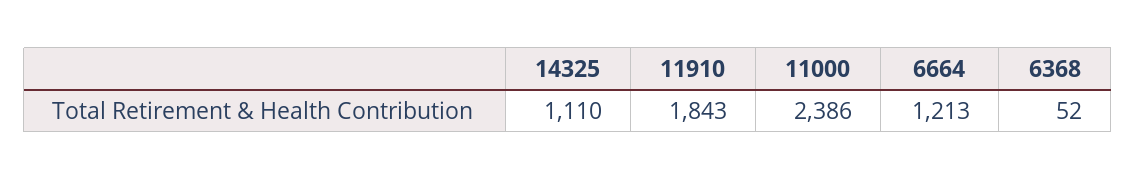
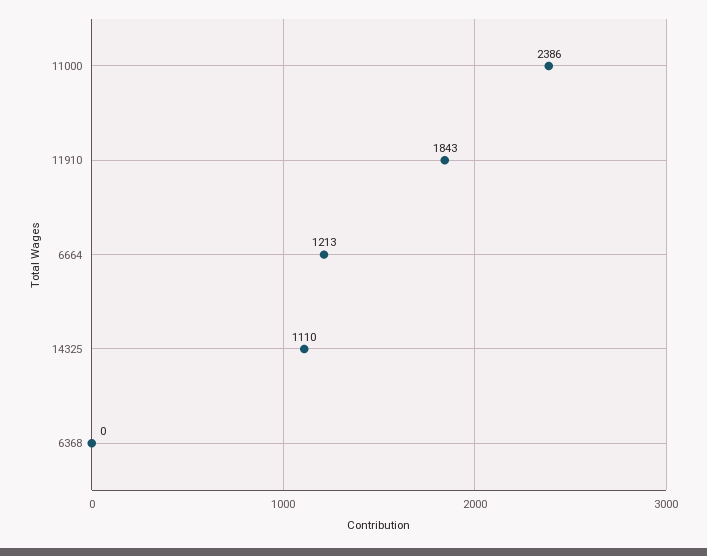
  {
    "14325": 1110,
    "11910": 1843,
    "11000": 2386,
    "6664": 1213,
-   "6368": 52
+   "6368": 0
  }

